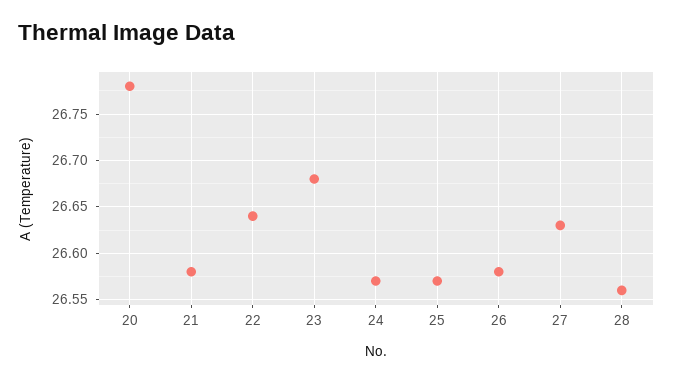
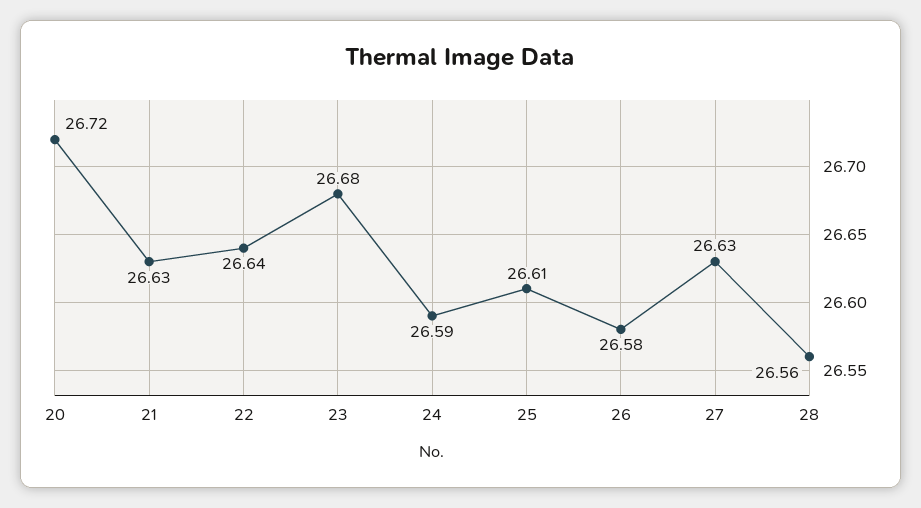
  {
-   "20": 26.78,
+   "20": 26.72,
-   "21": 26.58,
+   "21": 26.63,
    "22": 26.64,
    "23": 26.68,
-   "24": 26.57,
+   "24": 26.59,
-   "25": 26.57,
+   "25": 26.61,
    "26": 26.58,
    "27": 26.63,
    "28": 26.56
  }

